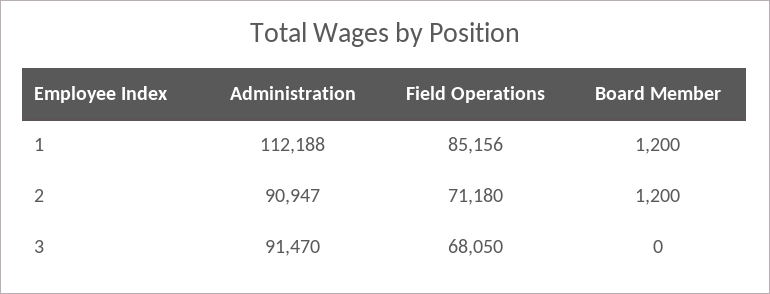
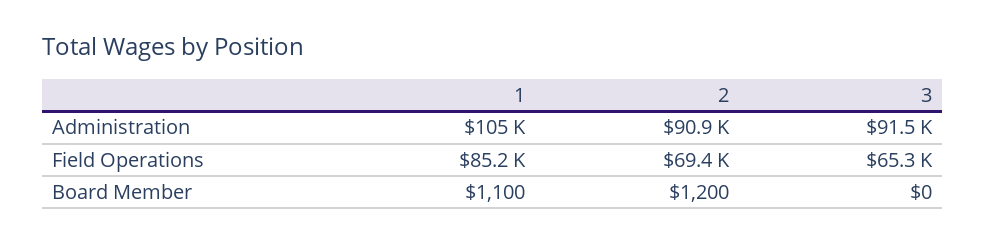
  {
    "Administration": {
-     "1": 112188,
+     "1": 105000,
      "2": 90947,
      "3": 91470
    },
    "Field Operations": {
      "1": 85156,
-     "2": 71180,
+     "2": 69400,
-     "3": 68050
+     "3": 65300
    },
    "Board Member": {
-     "1": 1200,
+     "1": 1100,
      "2": 1200,
      "3": 0
    }
  }

